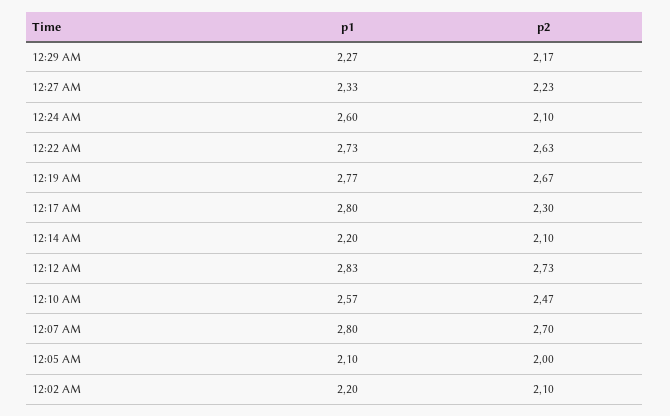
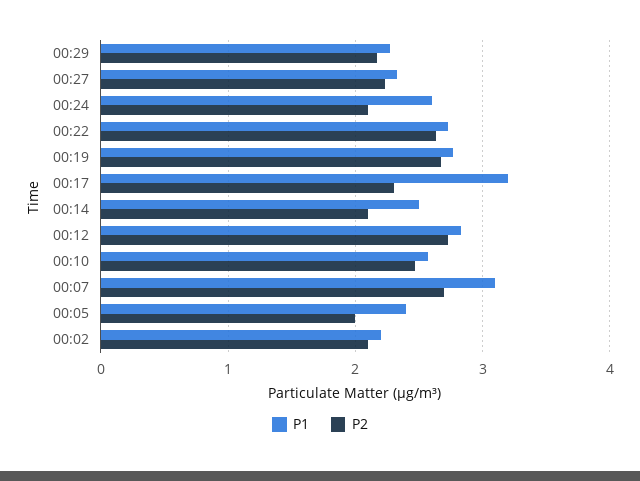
  {
    "p1": {
      "12:29 AM": 2.27,
      "12:27 AM": 2.33,
      "12:24 AM": 2.6,
      "12:22 AM": 2.73,
      "12:19 AM": 2.77,
-     "12:17 AM": 2.8,
+     "12:17 AM": 3.2,
-     "12:14 AM": 2.2,
+     "12:14 AM": 2.5,
      "12:12 AM": 2.83,
      "12:10 AM": 2.57,
-     "12:07 AM": 2.8,
+     "12:07 AM": 3.1,
-     "12:05 AM": 2.1,
+     "12:05 AM": 2.4,
      "12:02 AM": 2.2
    },
    "p2": {
      "12:29 AM": 2.17,
      "12:27 AM": 2.23,
      "12:24 AM": 2.1,
      "12:22 AM": 2.63,
      "12:19 AM": 2.67,
      "12:17 AM": 2.3,
      "12:14 AM": 2.1,
      "12:12 AM": 2.73,
      "12:10 AM": 2.47,
      "12:07 AM": 2.7,
      "12:05 AM": 2,
      "12:02 AM": 2.1
    }
  }

